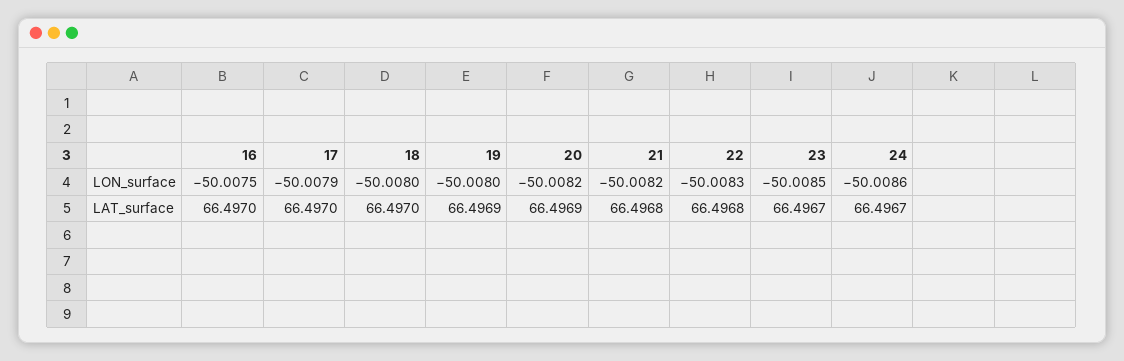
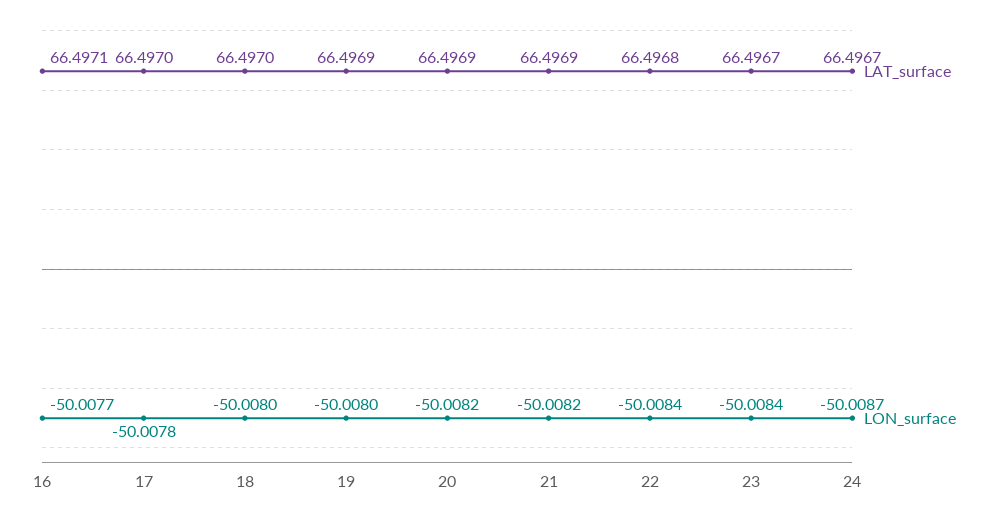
  {
    "LON_surface": {
-     "16": -50.0075,
+     "16": -50.0077,
-     "17": -50.0079,
+     "17": -50.0078,
      "18": -50.008,
      "19": -50.008,
      "20": -50.0082,
      "21": -50.0082,
-     "22": -50.0083,
+     "22": -50.0084,
-     "23": -50.0085,
+     "23": -50.0084,
-     "24": -50.0086
+     "24": -50.0087
    },
    "LAT_surface": {
-     "16": 66.497,
+     "16": 66.4971,
      "17": 66.497,
      "18": 66.497,
      "19": 66.4969,
      "20": 66.4969,
-     "21": 66.4968,
+     "21": 66.4969,
      "22": 66.4968,
      "23": 66.4967,
      "24": 66.4967
    }
  }

